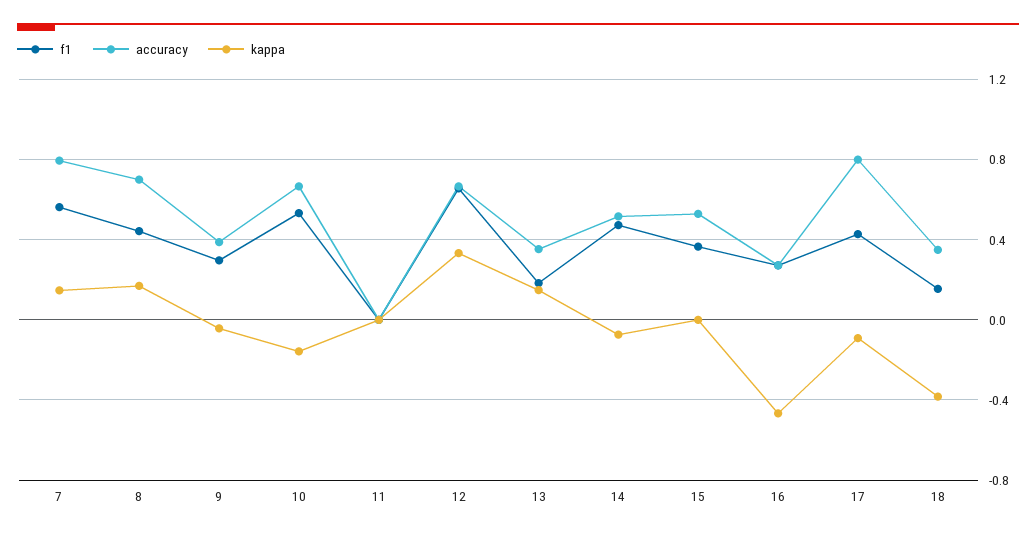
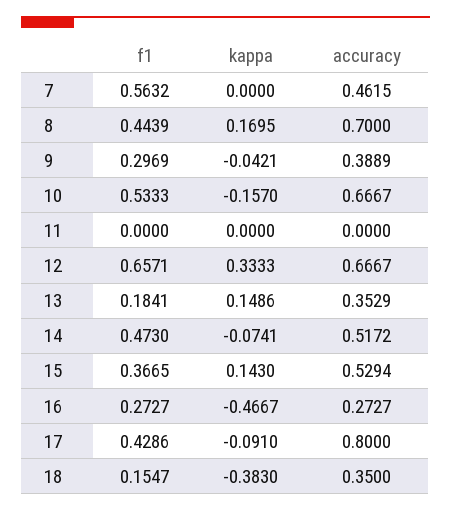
  {
    "f1": {
      "7": 0.5632,
      "8": 0.4439,
      "9": 0.2969,
      "10": 0.5333,
      "11": 0,
      "12": 0.6571,
      "13": 0.1841,
      "14": 0.473,
      "15": 0.3665,
      "16": 0.2727,
      "17": 0.4286,
      "18": 0.1547
    },
    "accuracy": {
-     "7": 0.8,
+     "7": 0.4615,
      "8": 0.7,
      "9": 0.3889,
      "10": 0.6667,
      "11": 0,
      "12": 0.6667,
      "13": 0.3529,
      "14": 0.5172,
      "15": 0.5294,
      "16": 0.2727,
      "17": 0.8,
      "18": 0.35
    },
    "kappa": {
-     "7": 0.15,
+     "7": 0,
      "8": 0.1695,
      "9": -0.0421,
      "10": -0.157,
      "11": 0,
      "12": 0.3333,
      "13": 0.1486,
      "14": -0.0741,
-     "15": 0,
+     "15": 0.143,
      "16": -0.4667,
      "17": -0.091,
      "18": -0.383
    }
  }

